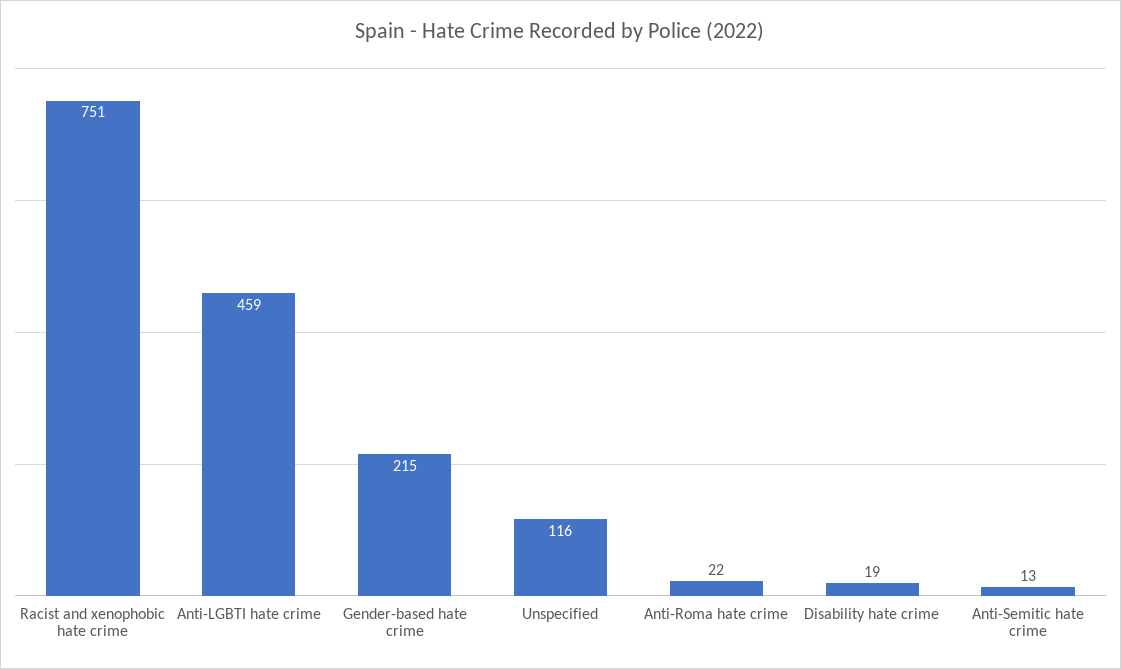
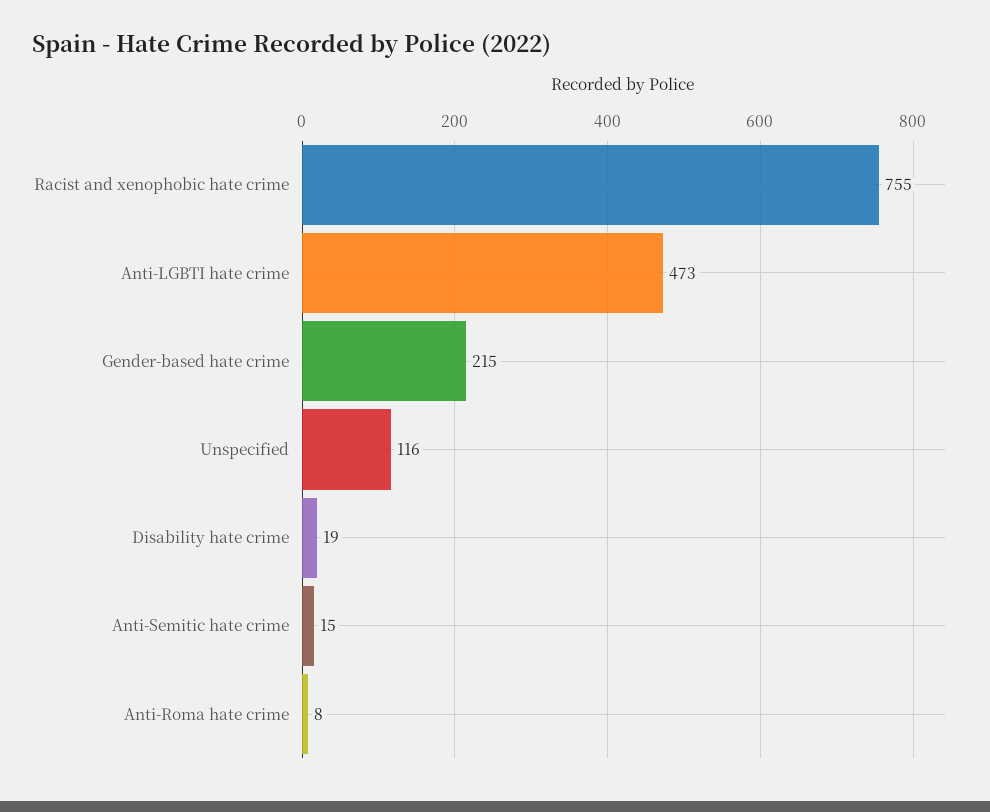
  {
-   "Racist and xenophobic hate crime": 751,
+   "Racist and xenophobic hate crime": 755,
-   "Anti-LGBTI hate crime": 459,
+   "Anti-LGBTI hate crime": 473,
    "Gender-based hate crime": 215,
    "Unspecified": 116,
-   "Anti-Roma hate crime": 22,
+   "Anti-Roma hate crime": 8,
    "Disability hate crime": 19,
-   "Anti-Semitic hate crime": 13
+   "Anti-Semitic hate crime": 15
  }

